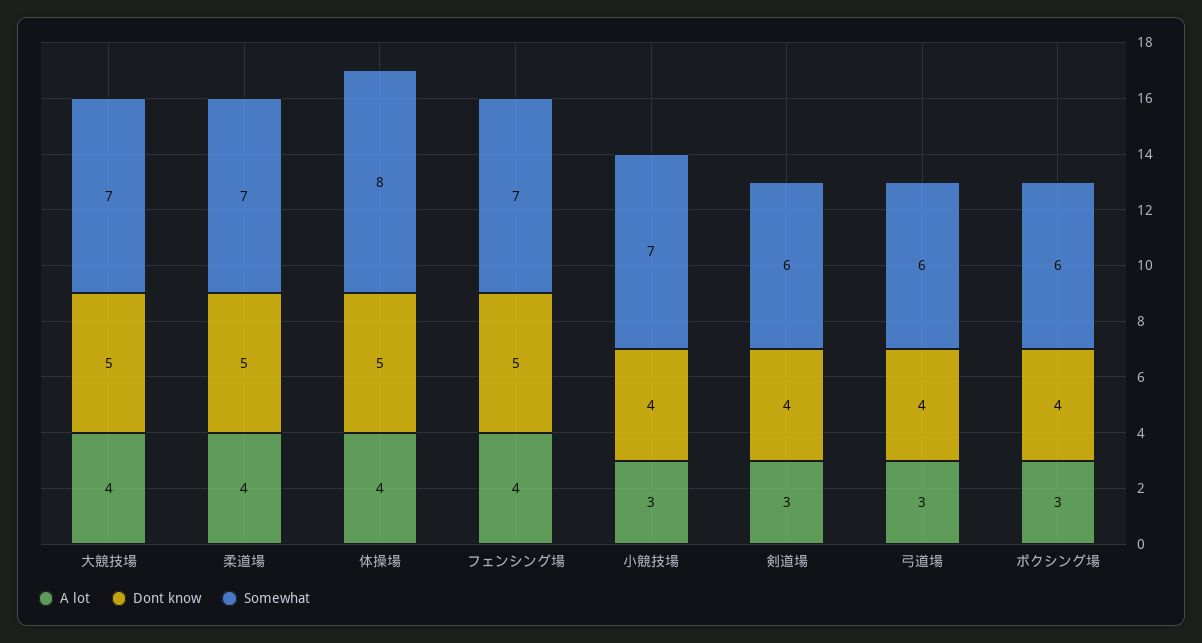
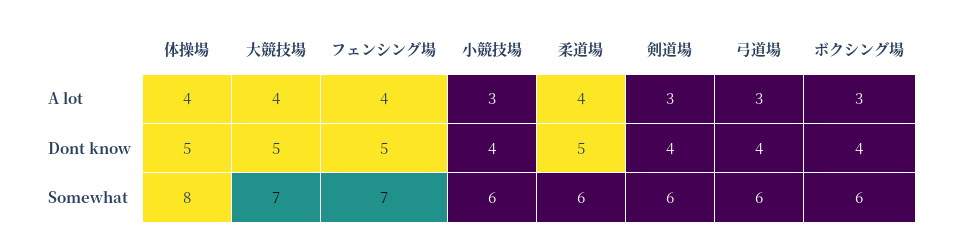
  {
    "A lot": {
      "大競技場": 4,
      "柔道場": 4,
      "体操場": 4,
      "フェンシング場": 4,
      "小競技場": 3,
      "剣道場": 3,
      "弓道場": 3,
      "ボクシング場": 3
    },
    "Dont know": {
      "大競技場": 5,
      "柔道場": 5,
      "体操場": 5,
      "フェンシング場": 5,
      "小競技場": 4,
      "剣道場": 4,
      "弓道場": 4,
      "ボクシング場": 4
    },
    "Somewhat": {
      "大競技場": 7,
-     "柔道場": 7,
+     "柔道場": 6,
      "体操場": 8,
      "フェンシング場": 7,
-     "小競技場": 7,
+     "小競技場": 6,
      "剣道場": 6,
      "弓道場": 6,
      "ボクシング場": 6
    }
  }

